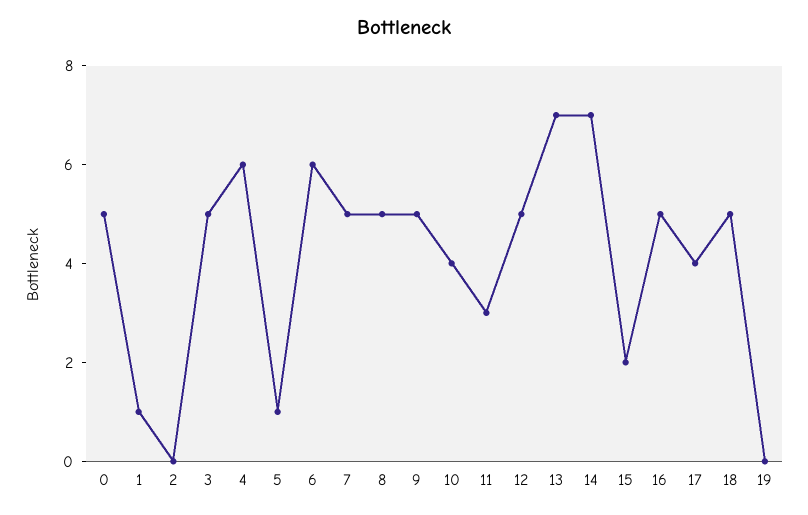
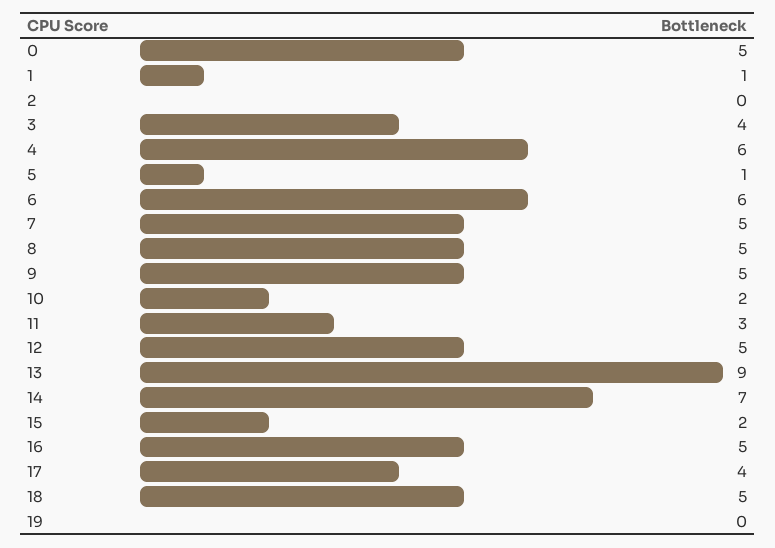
  {
    "0": 5,
    "1": 1,
    "2": 0,
-   "3": 5,
+   "3": 4,
    "4": 6,
    "5": 1,
    "6": 6,
    "7": 5,
    "8": 5,
    "9": 5,
-   "10": 4,
+   "10": 2,
    "11": 3,
    "12": 5,
-   "13": 7,
+   "13": 9,
    "14": 7,
    "15": 2,
    "16": 5,
    "17": 4,
    "18": 5,
    "19": 0
  }

